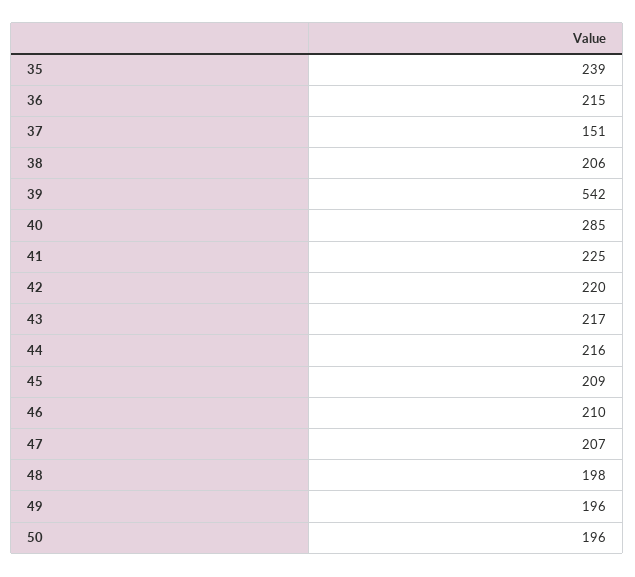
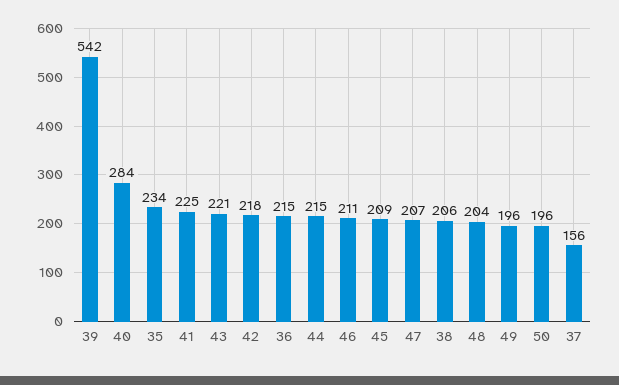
  {
-   "35": 239,
+   "35": 234,
    "36": 215,
-   "37": 151,
+   "37": 156,
    "38": 206,
    "39": 542,
-   "40": 285,
+   "40": 284,
    "41": 225,
-   "42": 220,
+   "42": 218,
-   "43": 217,
+   "43": 221,
-   "44": 216,
+   "44": 215,
    "45": 209,
-   "46": 210,
+   "46": 211,
    "47": 207,
-   "48": 198,
+   "48": 204,
    "49": 196,
    "50": 196
  }

